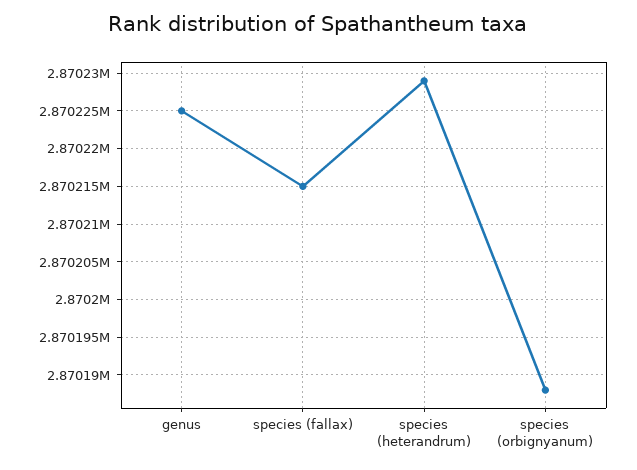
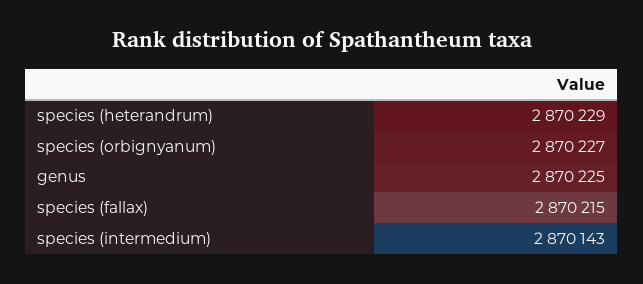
  {
    "genus": 2870225,
    "species (fallax)": 2870215,
    "species (heterandrum)": 2870229,
-   "species (orbignyanum)": 2870188
+   "species (orbignyanum)": 2870227,
+   "species (intermedium)": 2870143
  }

